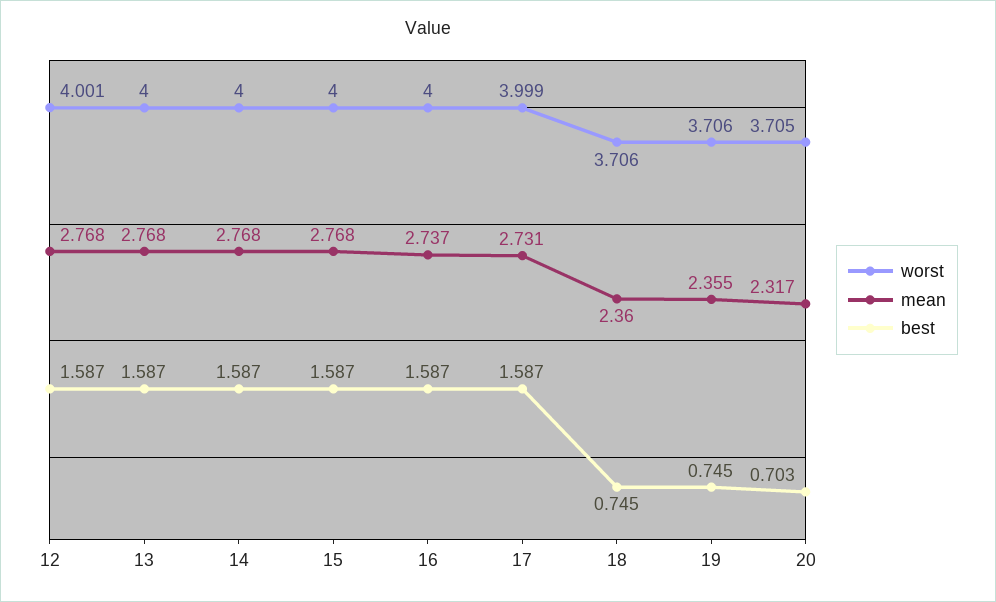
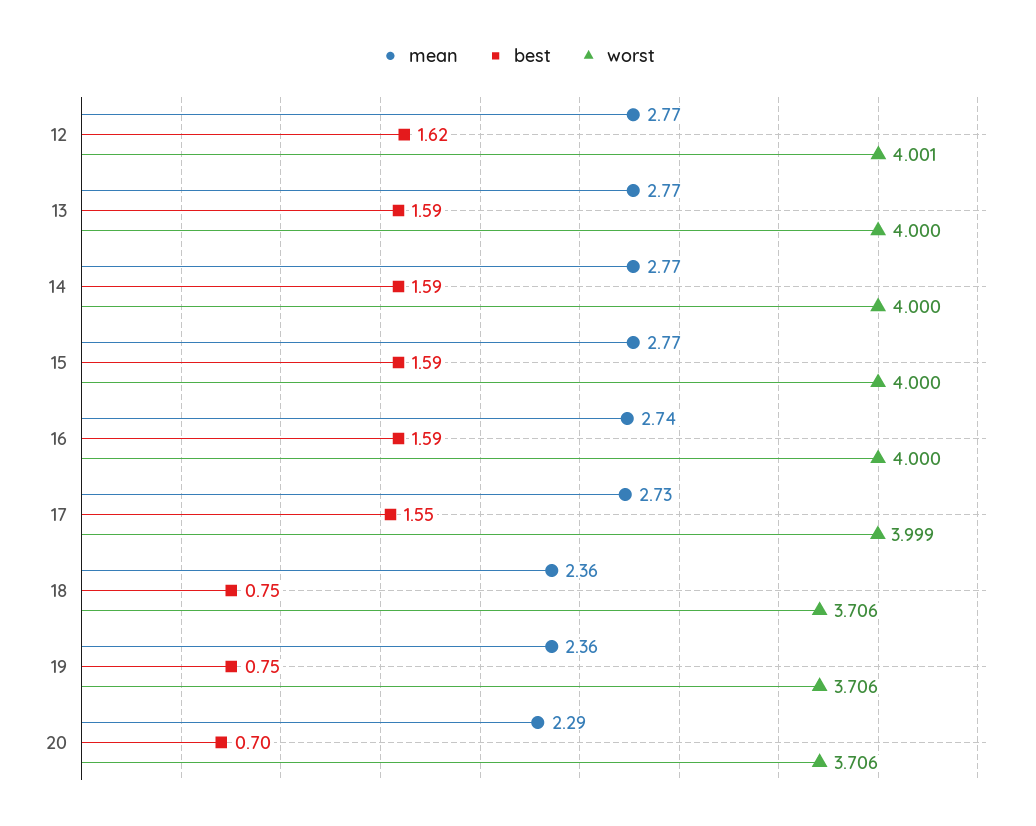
  {
    "worst": {
      "12": 4.001,
      "13": 4,
      "14": 4,
      "15": 4,
      "16": 4,
      "17": 3.999,
      "18": 3.706,
      "19": 3.706,
-     "20": 3.705
+     "20": 3.706
    },
    "mean": {
      "12": 2.768,
      "13": 2.768,
      "14": 2.768,
      "15": 2.768,
      "16": 2.737,
      "17": 2.731,
      "18": 2.36,
      "19": 2.355,
-     "20": 2.317
+     "20": 2.29
    },
    "best": {
-     "12": 1.587,
+     "12": 1.62,
      "13": 1.587,
      "14": 1.587,
      "15": 1.587,
      "16": 1.587,
-     "17": 1.587,
+     "17": 1.55,
      "18": 0.745,
      "19": 0.745,
      "20": 0.703
    }
  }

